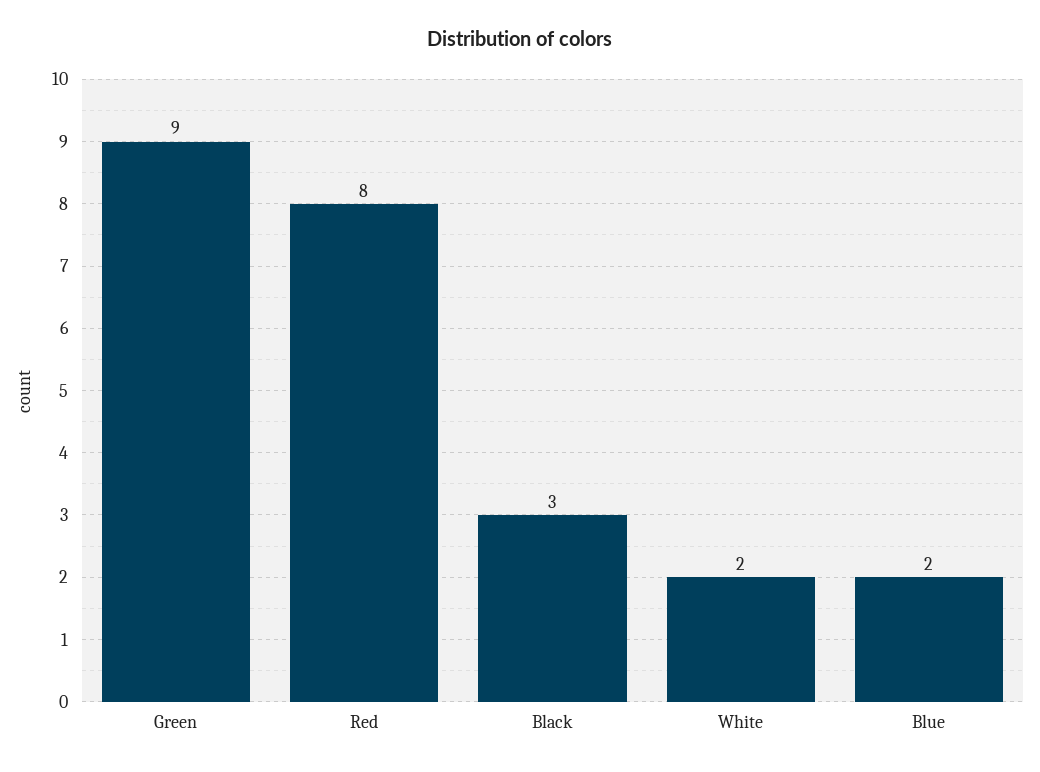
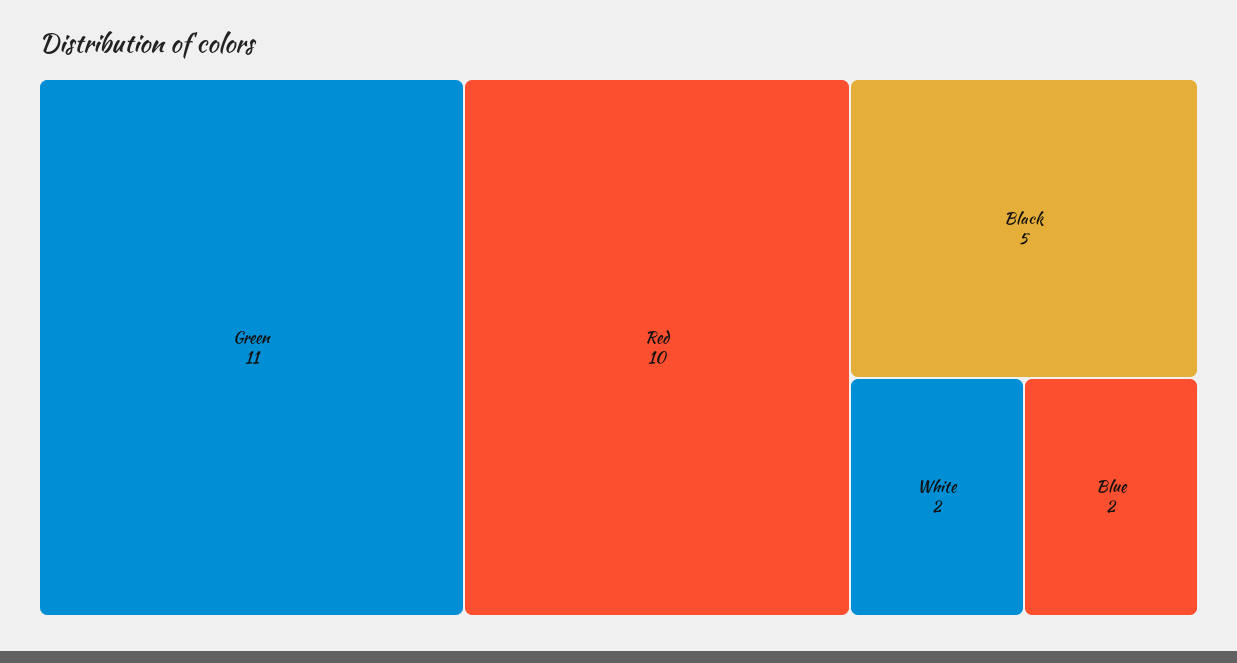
  {
-   "Green": 9,
+   "Green": 11,
-   "Red": 8,
+   "Red": 10,
-   "Black": 3,
+   "Black": 5,
    "White": 2,
    "Blue": 2
  }

